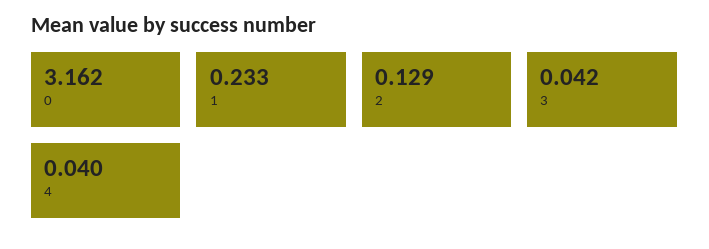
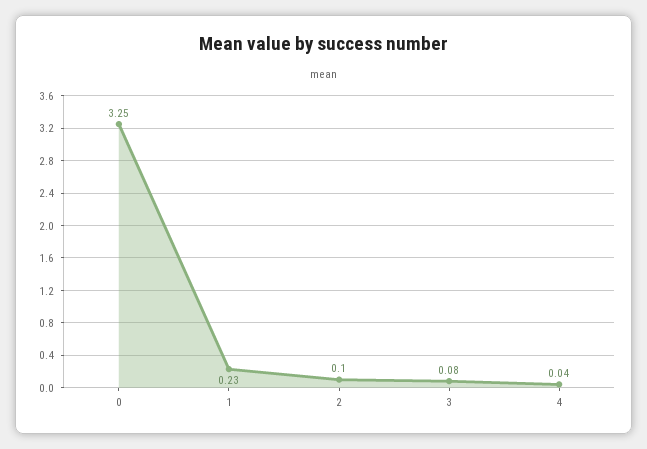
  {
-   "0": 3.162,
+   "0": 3.25,
    "1": 0.233,
-   "2": 0.129,
+   "2": 0.1,
-   "3": 0.042,
+   "3": 0.08,
    "4": 0.04
  }

